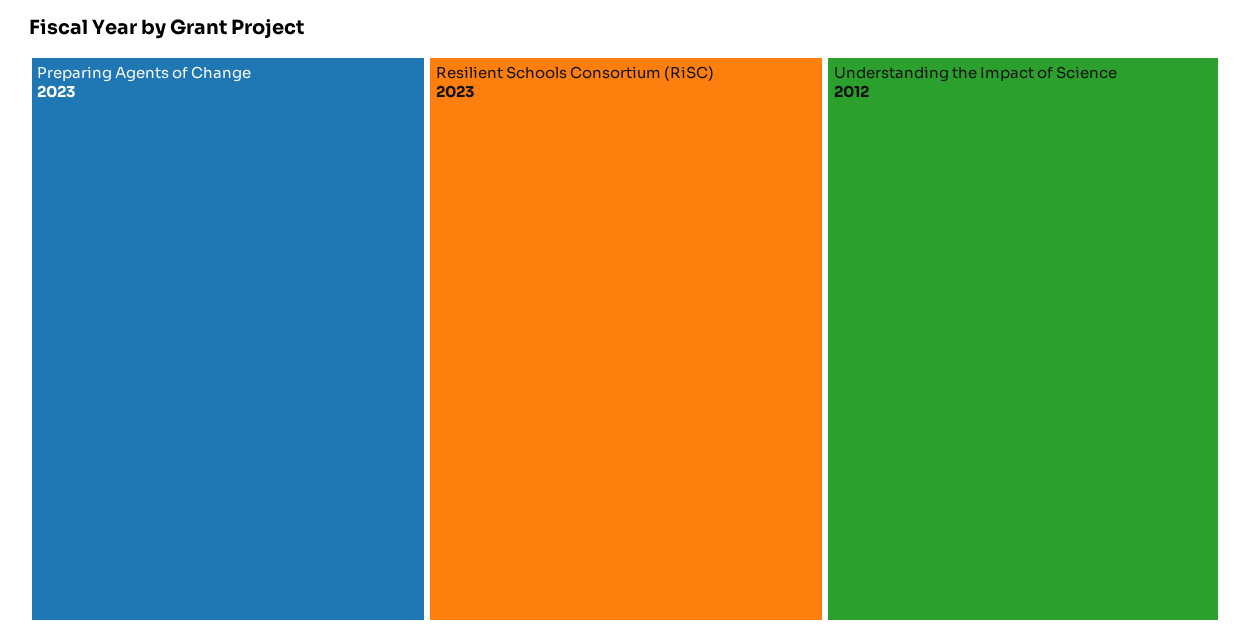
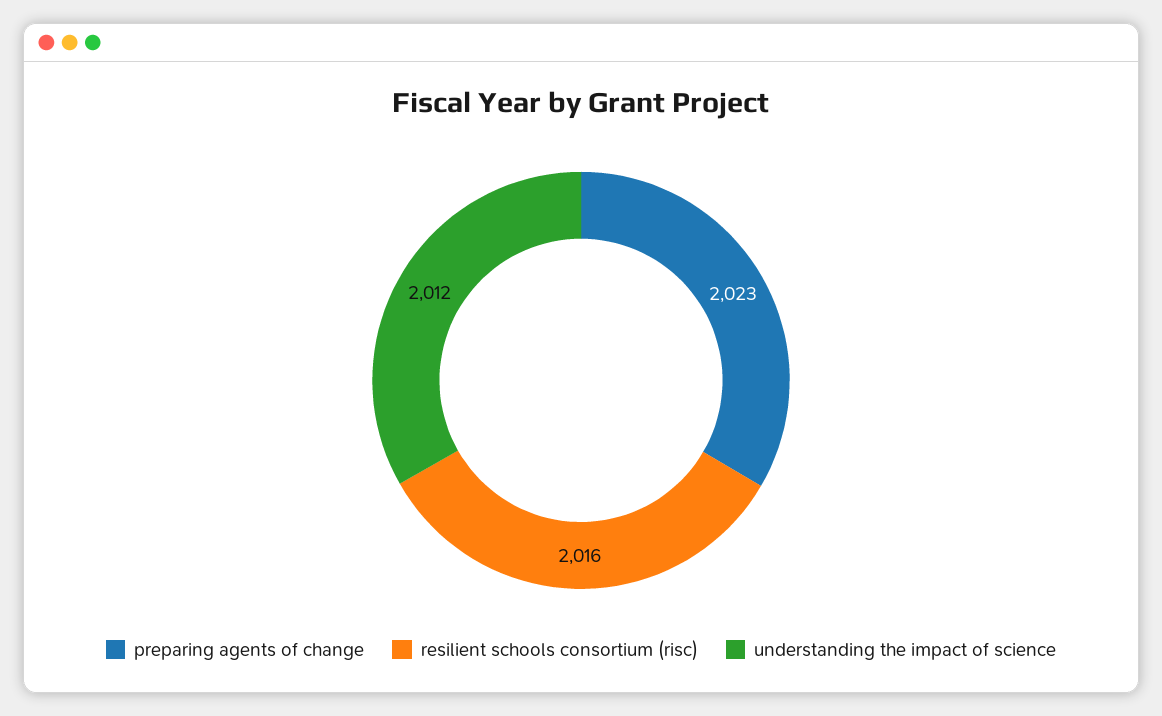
  {
    "Preparing Agents of Change": 2023,
-   "Resilient Schools Consortium (RiSC)": 2023,
+   "Resilient Schools Consortium (RiSC)": 2016,
    "Understanding the Impact of Science": 2012
  }

